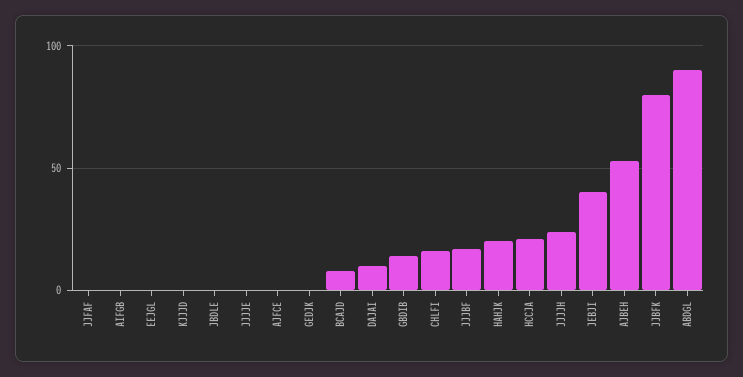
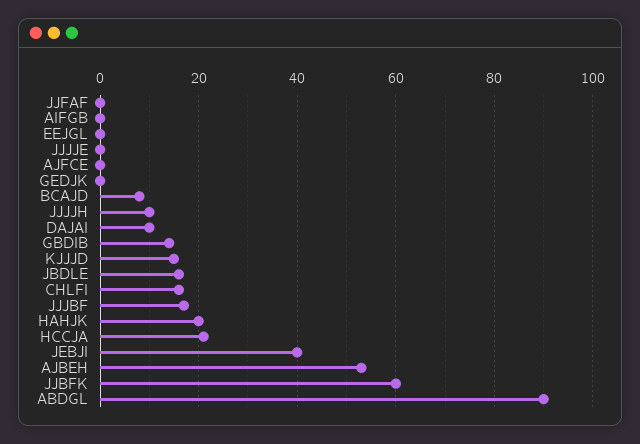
  {
    "JJFAF": 0,
    "AIFGB": 0,
    "EEJGL": 0,
-   "KJJJD": 0,
+   "KJJJD": 15,
-   "JBDLE": 0,
+   "JBDLE": 15,
    "JJJJE": 0,
    "AJFCE": 0,
    "GEDJK": 0,
    "BCAJD": 10,
    "DAJAI": 10,
    "GBDIB": 15,
    "CHLFI": 15,
    "JJJBF": 15,
    "HAHJK": 20,
    "HCCJA": 20,
-   "JJJJH": 25,
+   "JJJJH": 10,
    "JEBJI": 40,
    "AJBEH": 55,
-   "JJBFK": 80,
+   "JJBFK": 60,
    "ABDGL": 90
  }

